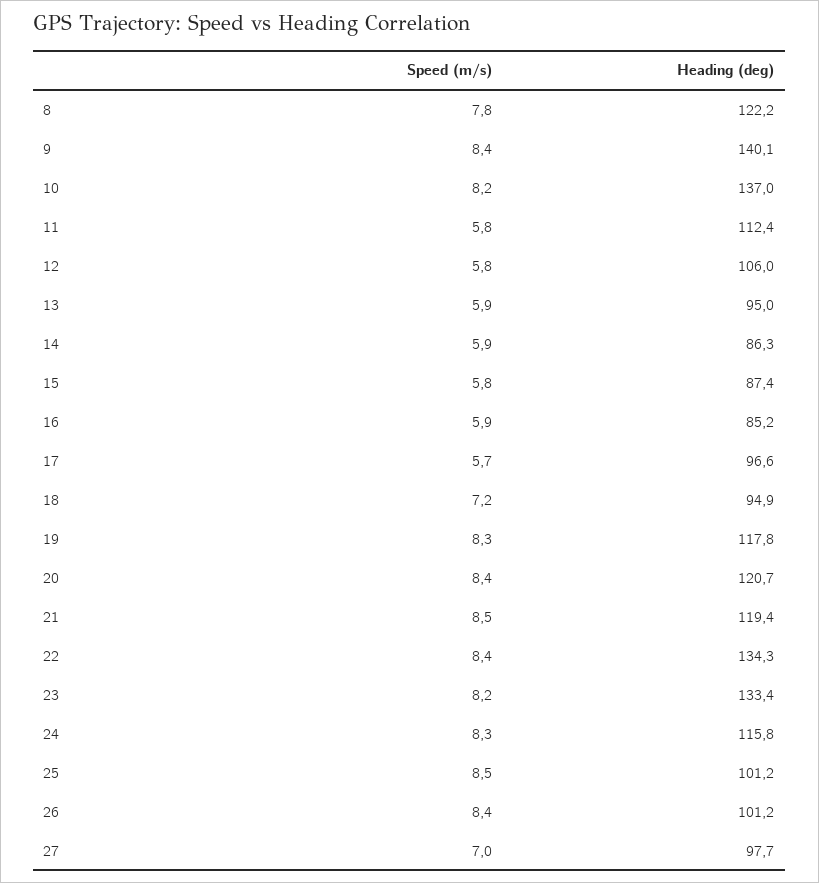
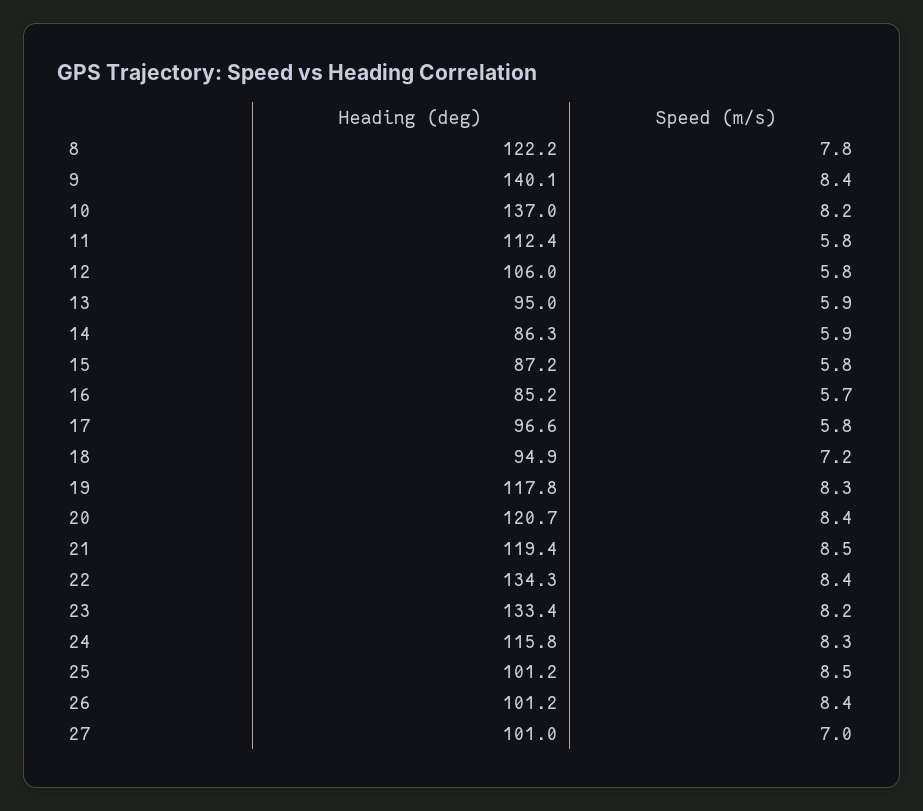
  {
    "Speed (m/s)": {
      "8": 7.8,
      "9": 8.4,
      "10": 8.2,
      "11": 5.8,
      "12": 5.8,
      "13": 5.9,
      "14": 5.9,
      "15": 5.8,
-     "16": 5.9,
+     "16": 5.7,
-     "17": 5.7,
+     "17": 5.8,
      "18": 7.2,
      "19": 8.3,
      "20": 8.4,
      "21": 8.5,
      "22": 8.4,
      "23": 8.2,
      "24": 8.3,
      "25": 8.5,
      "26": 8.4,
      "27": 7
    },
    "Heading (deg)": {
      "8": 122.2,
      "9": 140.1,
      "10": 137,
      "11": 112.4,
      "12": 106,
      "13": 95,
      "14": 86.3,
-     "15": 87.4,
+     "15": 87.2,
      "16": 85.2,
      "17": 96.6,
      "18": 94.9,
      "19": 117.8,
      "20": 120.7,
      "21": 119.4,
      "22": 134.3,
      "23": 133.4,
      "24": 115.8,
      "25": 101.2,
      "26": 101.2,
-     "27": 97.7
+     "27": 101
    }
  }

